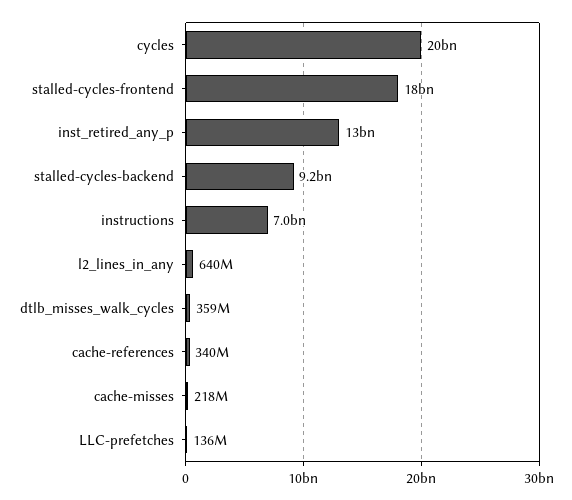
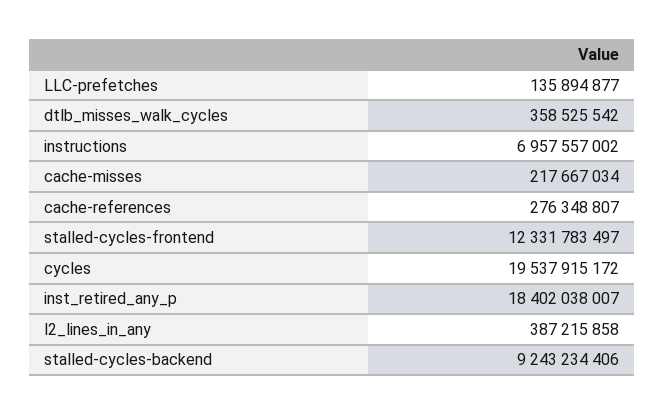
  {
    "cycles": 19537915172,
-   "stalled-cycles-frontend": 18000000000,
+   "stalled-cycles-frontend": 12331783497,
-   "inst_retired_any_p": 13000000000,
+   "inst_retired_any_p": 18402038007,
    "stalled-cycles-backend": 9243234406,
    "instructions": 6957557002,
-   "l2_lines_in_any": 640000000,
+   "l2_lines_in_any": 387215858,
    "dtlb_misses_walk_cycles": 358525542,
-   "cache-references": 340000000,
+   "cache-references": 276348807,
    "cache-misses": 217667034,
    "LLC-prefetches": 135894877
  }

